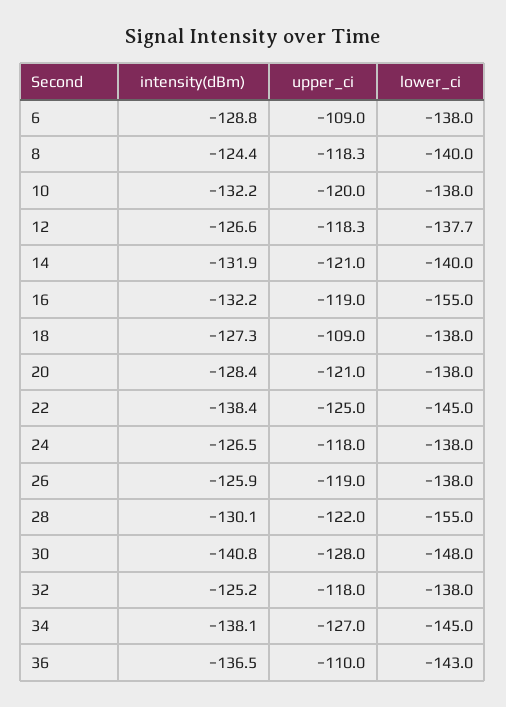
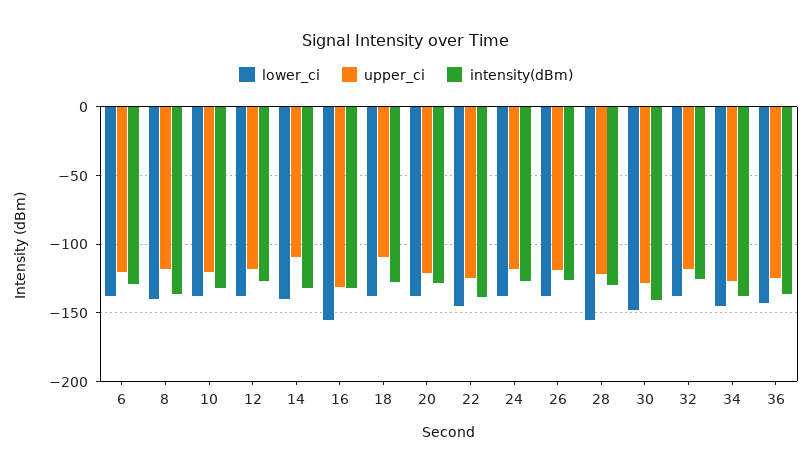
  {
    "intensity(dBm)": {
      "6": -128.8,
-     "8": -124.4,
+     "8": -135,
      "10": -132.2,
      "12": -126.6,
      "14": -131.9,
      "16": -132.2,
      "18": -127.3,
      "20": -128.4,
      "22": -138.4,
      "24": -126.5,
      "26": -125.9,
      "28": -130.1,
      "30": -140.8,
      "32": -125.2,
      "34": -138.1,
      "36": -136.5
    },
    "upper_ci": {
-     "6": -109,
+     "6": -120,
      "8": -118.3,
      "10": -120,
      "12": -118.3,
-     "14": -121,
+     "14": -110,
-     "16": -119,
+     "16": -130,
      "18": -109,
      "20": -121,
      "22": -125,
      "24": -118,
      "26": -119,
      "28": -122,
      "30": -128,
      "32": -118,
      "34": -127,
-     "36": -110
+     "36": -125
    },
    "lower_ci": {
      "6": -138,
      "8": -140,
      "10": -138,
      "12": -137.7,
      "14": -140,
      "16": -155,
      "18": -138,
      "20": -138,
      "22": -145,
      "24": -138,
      "26": -138,
      "28": -155,
      "30": -148,
      "32": -138,
      "34": -145,
      "36": -143
    }
  }

